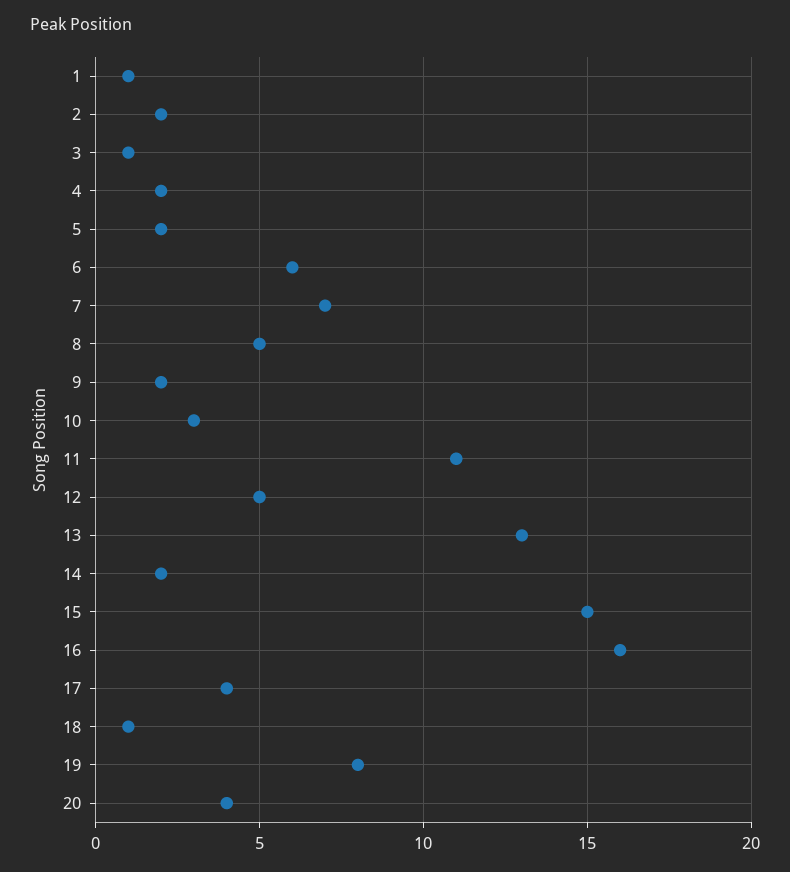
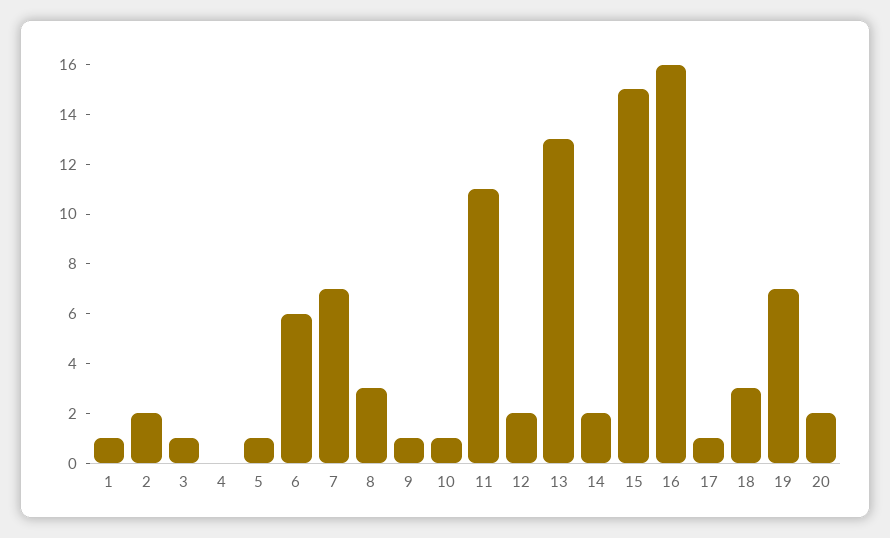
  {
    "1": 1,
    "2": 2,
    "3": 1,
-   "4": 2,
+   "4": 0,
-   "5": 2,
+   "5": 1,
    "6": 6,
    "7": 7,
-   "8": 5,
+   "8": 3,
-   "9": 2,
+   "9": 1,
-   "10": 3,
+   "10": 1,
    "11": 11,
-   "12": 5,
+   "12": 2,
    "13": 13,
    "14": 2,
    "15": 15,
    "16": 16,
-   "17": 4,
+   "17": 1,
-   "18": 1,
+   "18": 3,
-   "19": 8,
+   "19": 7,
-   "20": 4
+   "20": 2
  }

